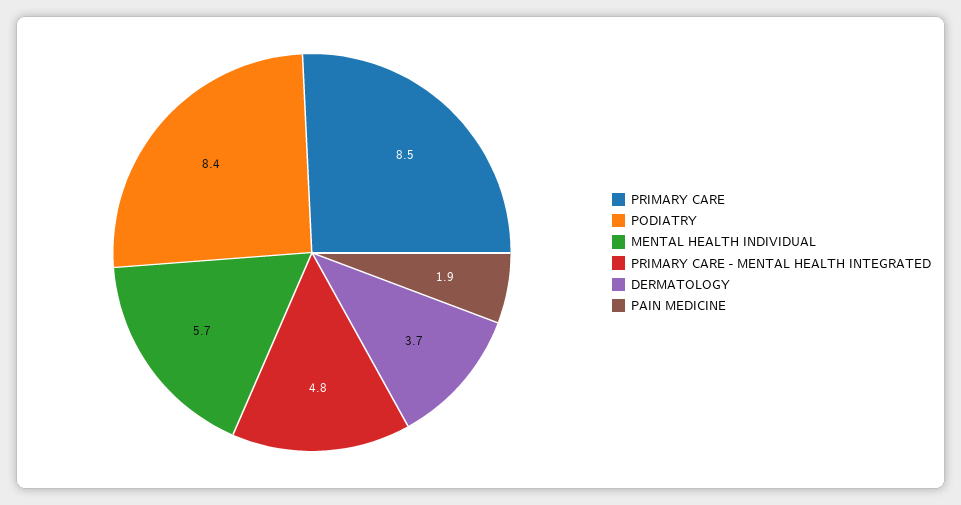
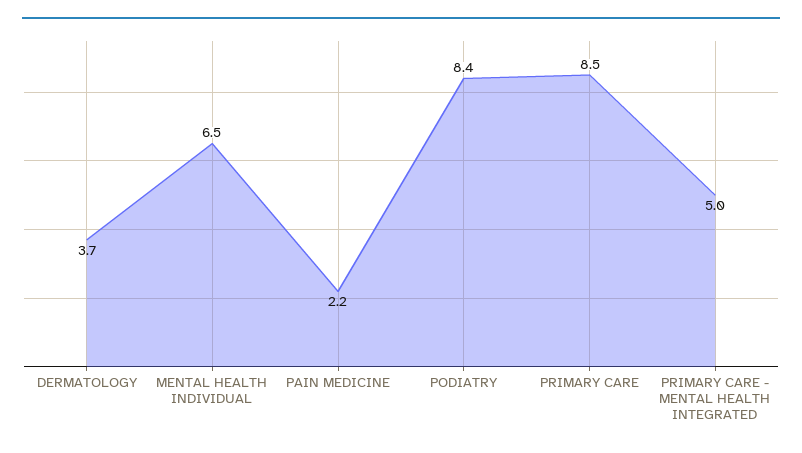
  {
    "PRIMARY CARE": 8.5,
    "PODIATRY": 8.4,
-   "MENTAL HEALTH INDIVIDUAL": 5.7,
+   "MENTAL HEALTH INDIVIDUAL": 6.5,
-   "PRIMARY CARE - MENTAL HEALTH INTEGRATED": 4.8,
+   "PRIMARY CARE - MENTAL HEALTH INTEGRATED": 5,
    "DERMATOLOGY": 3.7,
-   "PAIN MEDICINE": 1.9
+   "PAIN MEDICINE": 2.2
  }

